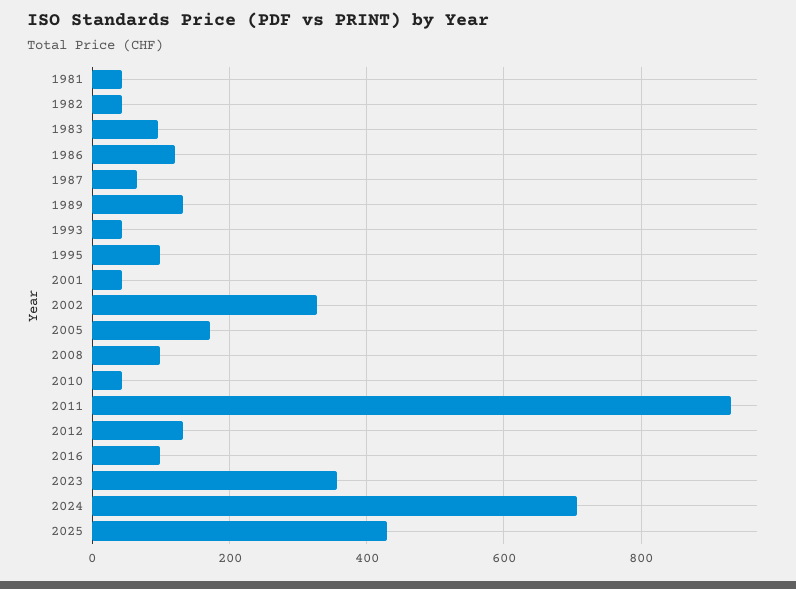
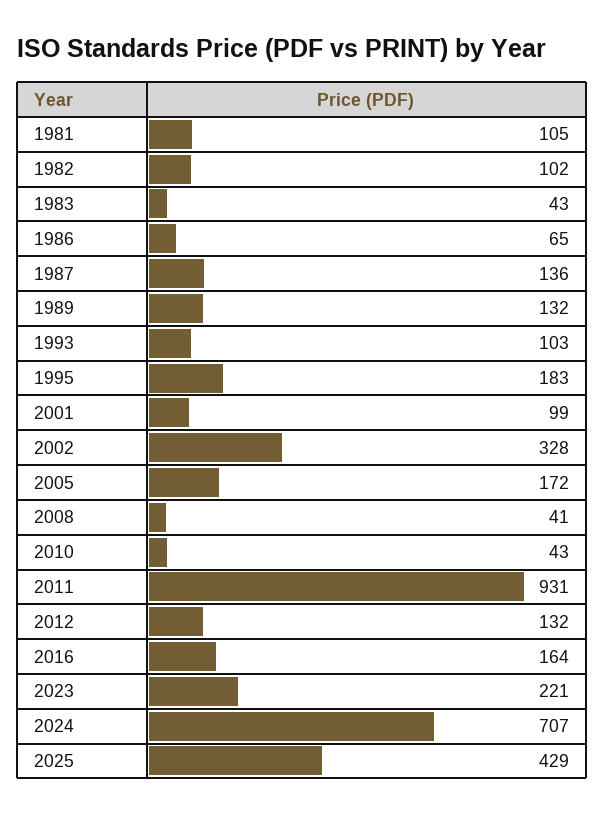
  {
-   "1981": 40,
+   "1981": 105,
-   "1982": 40,
+   "1982": 102,
-   "1983": 100,
+   "1983": 43,
-   "1986": 120,
+   "1986": 65,
-   "1987": 60,
+   "1987": 136,
    "1989": 132,
-   "1993": 40,
+   "1993": 103,
-   "1995": 100,
+   "1995": 183,
-   "2001": 40,
+   "2001": 99,
    "2002": 328,
    "2005": 172,
-   "2008": 100,
+   "2008": 41,
    "2010": 43,
    "2011": 931,
    "2012": 132,
-   "2016": 100,
+   "2016": 164,
-   "2023": 360,
+   "2023": 221,
    "2024": 707,
    "2025": 429
  }

